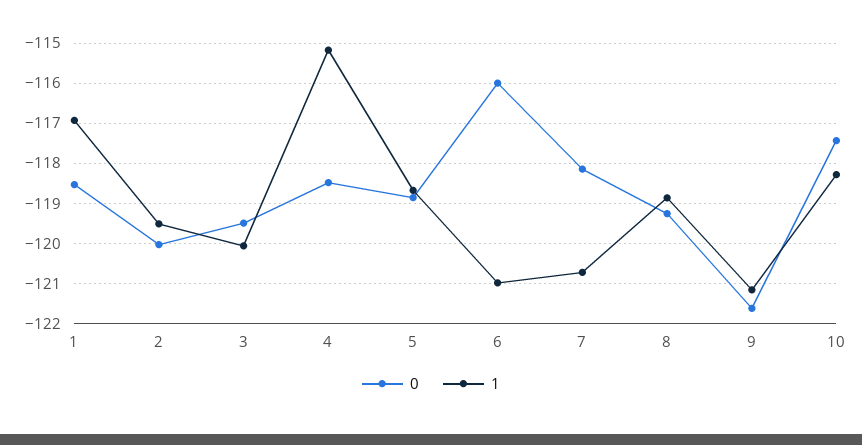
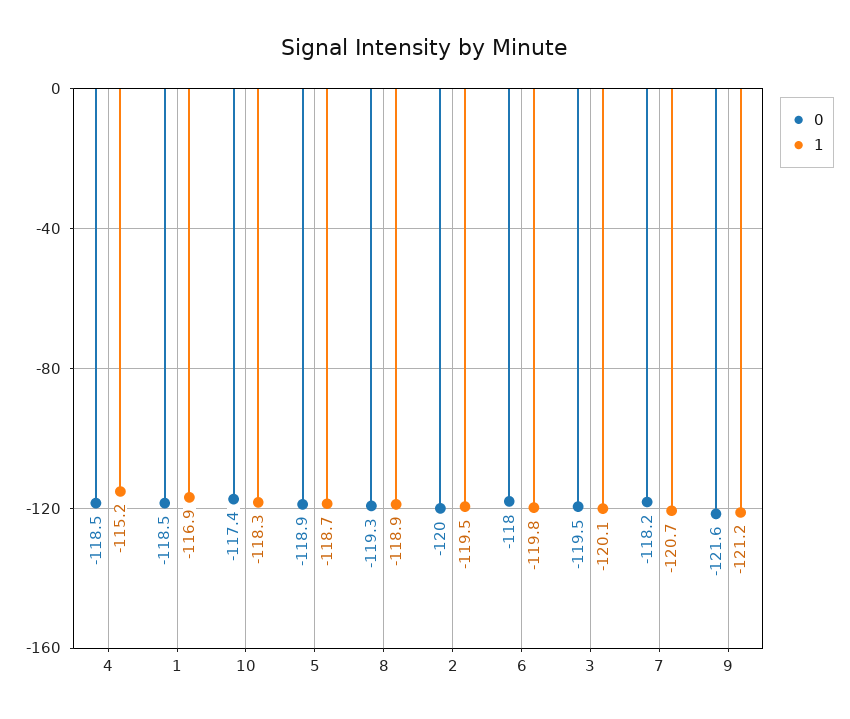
  {
    "0": {
      "1": -118.5,
      "2": -120,
      "3": -119.5,
      "4": -118.5,
      "5": -118.9,
-     "6": -116,
+     "6": -118,
      "7": -118.2,
      "8": -119.3,
      "9": -121.6,
      "10": -117.4
    },
    "1": {
      "1": -116.9,
      "2": -119.5,
      "3": -120.1,
      "4": -115.2,
      "5": -118.7,
-     "6": -121,
+     "6": -119.8,
      "7": -120.7,
      "8": -118.9,
      "9": -121.2,
      "10": -118.3
    }
  }

